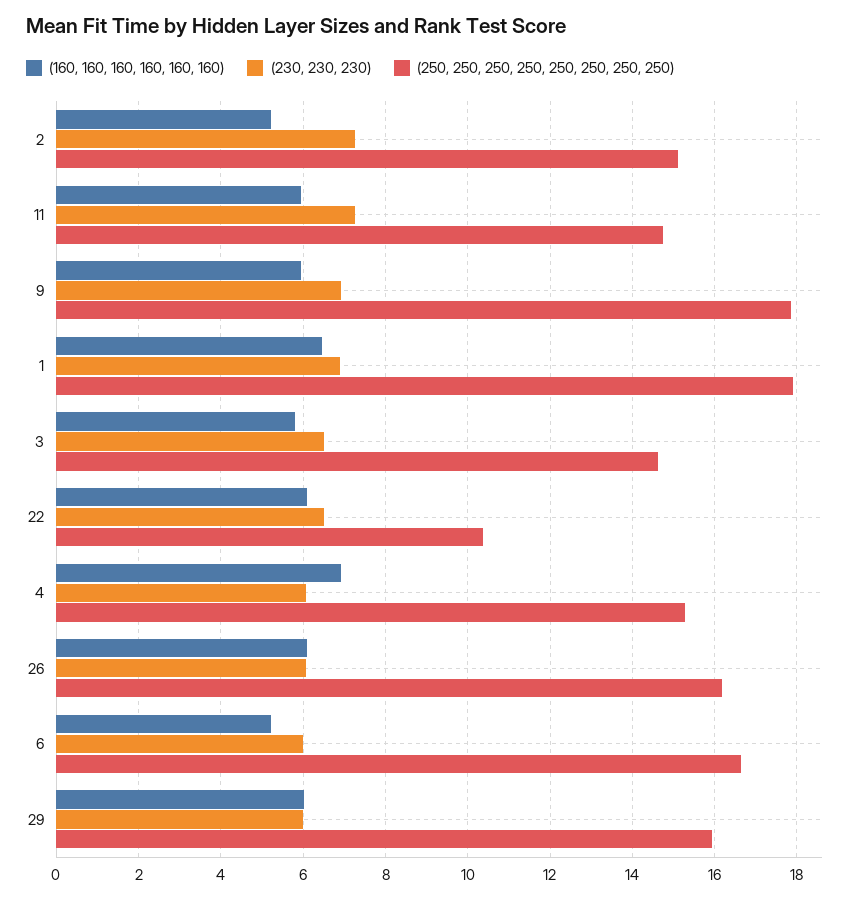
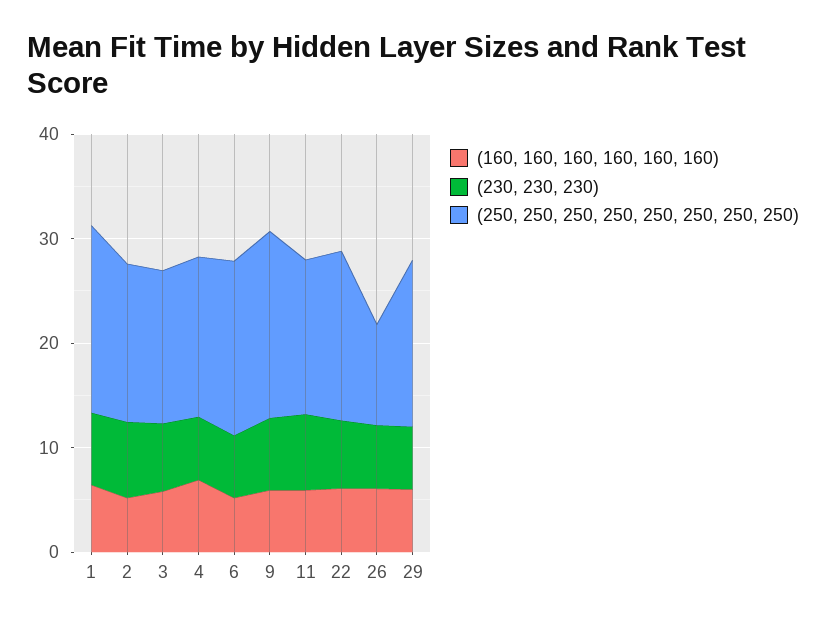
  {
    "(160, 160, 160, 160, 160, 160)": {
      "2": 5.2,
      "11": 6,
      "9": 6,
      "1": 6.4,
      "3": 5.8,
      "22": 6,
      "4": 7,
      "26": 6,
      "6": 5.2,
      "29": 6
    },
    "(230, 230, 230)": {
      "2": 7.2,
      "11": 7.2,
      "9": 7,
      "1": 6.8,
      "3": 6.6,
      "22": 6.6,
      "4": 6,
      "26": 6,
      "6": 6,
      "29": 6
    },
    "(250, 250, 250, 250, 250, 250, 250, 250)": {
      "2": 15.2,
      "11": 14.8,
      "9": 17.8,
      "1": 18,
      "3": 14.6,
-     "22": 10.4,
+     "22": 16,
      "4": 15.2,
-     "26": 16.2,
+     "26": 10,
      "6": 16.6,
      "29": 16
    }
  }

